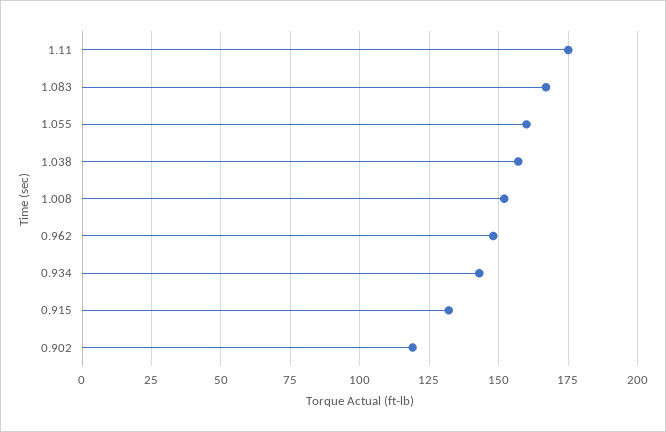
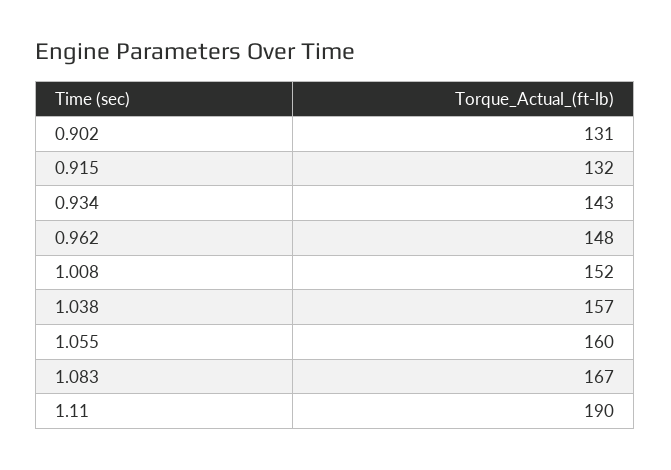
  {
-   "1.11": 175,
+   "1.11": 190,
    "1.083": 167,
    "1.055": 160,
    "1.038": 157,
    "1.008": 152,
    "0.962": 148,
    "0.934": 143,
    "0.915": 132,
-   "0.902": 120
+   "0.902": 131
  }

